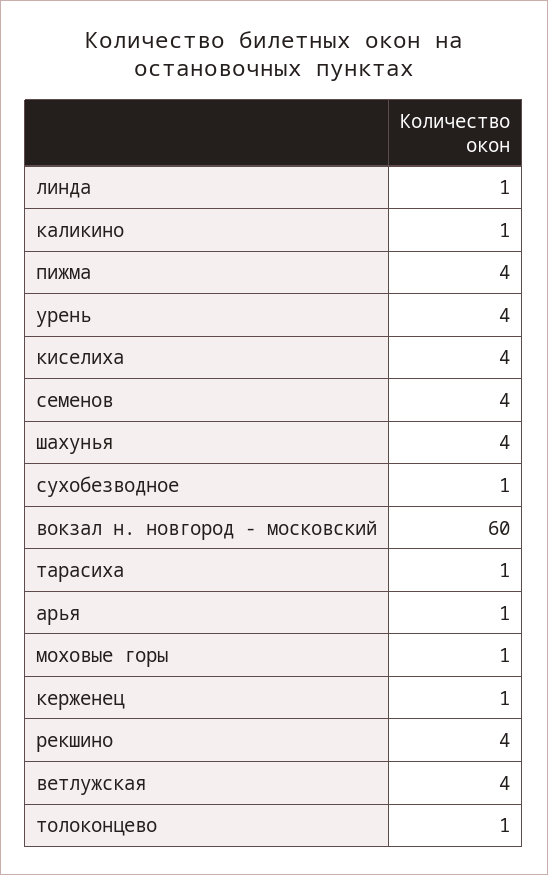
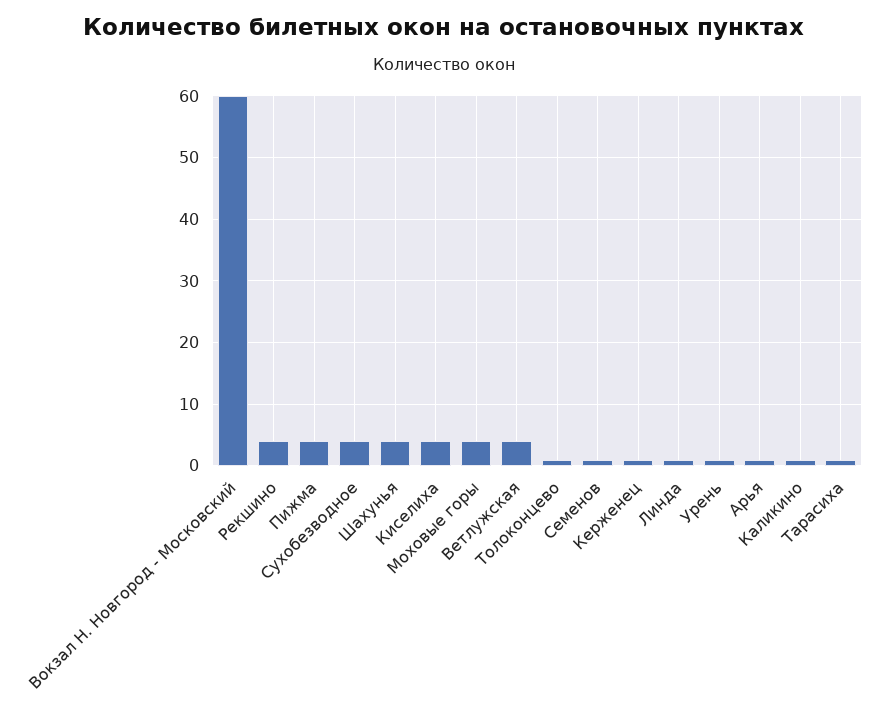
  {
    "линда": 1,
    "каликино": 1,
    "пижма": 4,
-   "урень": 4,
+   "урень": 1,
    "киселиха": 4,
-   "семенов": 4,
+   "семенов": 1,
    "шахунья": 4,
-   "сухобезводное": 1,
+   "сухобезводное": 4,
    "вокзал н. новгород - московский": 60,
    "тарасиха": 1,
    "арья": 1,
-   "моховые горы": 1,
+   "моховые горы": 4,
    "керженец": 1,
    "рекшино": 4,
    "ветлужская": 4,
    "толоконцево": 1
  }

